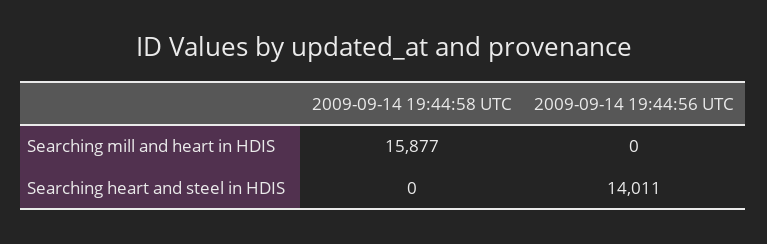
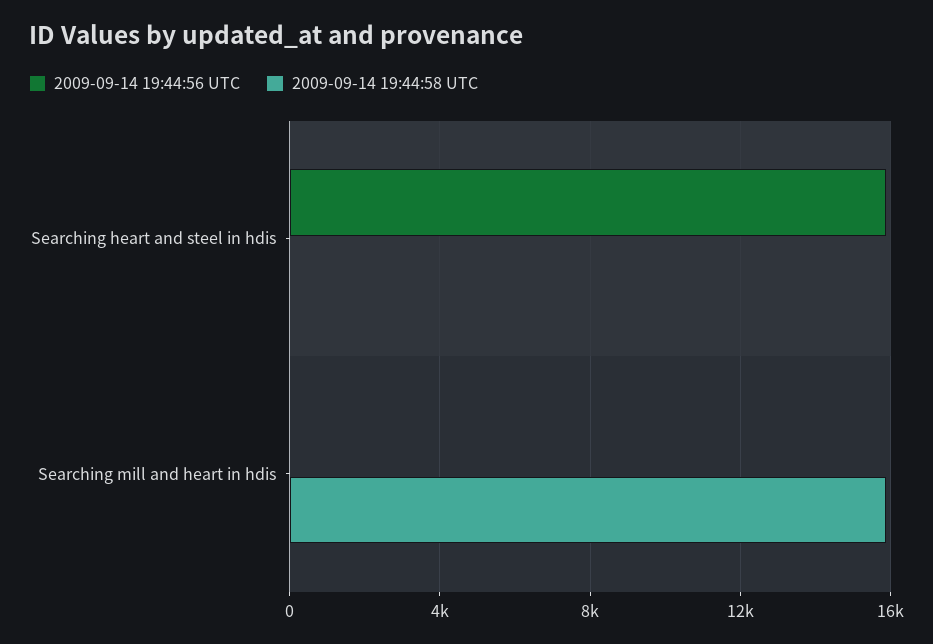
  {
    "2009-09-14 19:44:58 UTC": {
      "Searching mill and heart in HDIS": 15877,
      "Searching heart and steel in HDIS": 0
    },
    "2009-09-14 19:44:56 UTC": {
      "Searching mill and heart in HDIS": 0,
-     "Searching heart and steel in HDIS": 14011
+     "Searching heart and steel in HDIS": 16000
    }
  }

